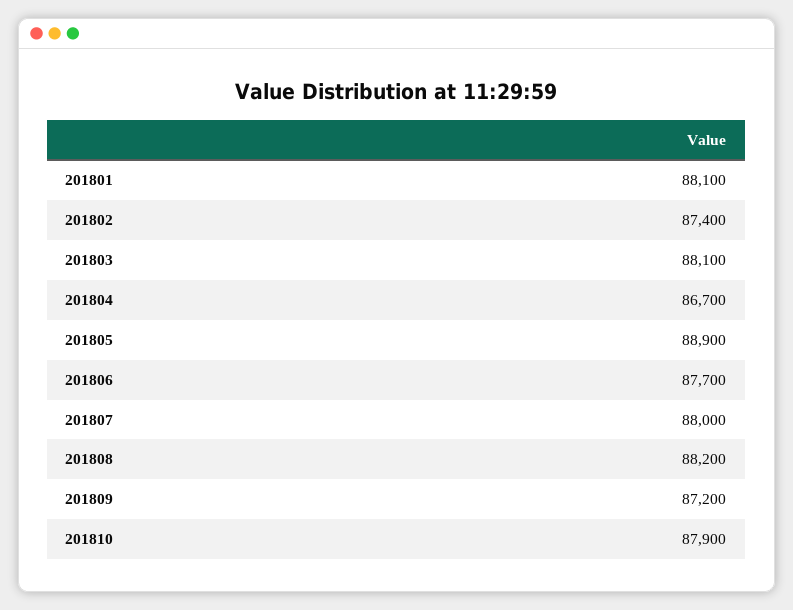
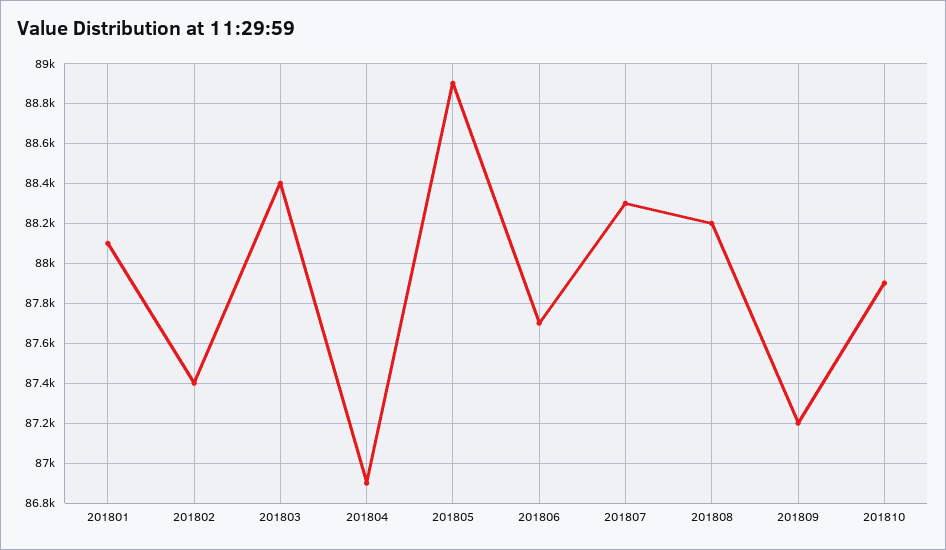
  {
    "201801": 88100,
    "201802": 87400,
-   "201803": 88100,
+   "201803": 88400,
-   "201804": 86700,
+   "201804": 86900,
    "201805": 88900,
    "201806": 87700,
-   "201807": 88000,
+   "201807": 88300,
    "201808": 88200,
    "201809": 87200,
    "201810": 87900
  }

